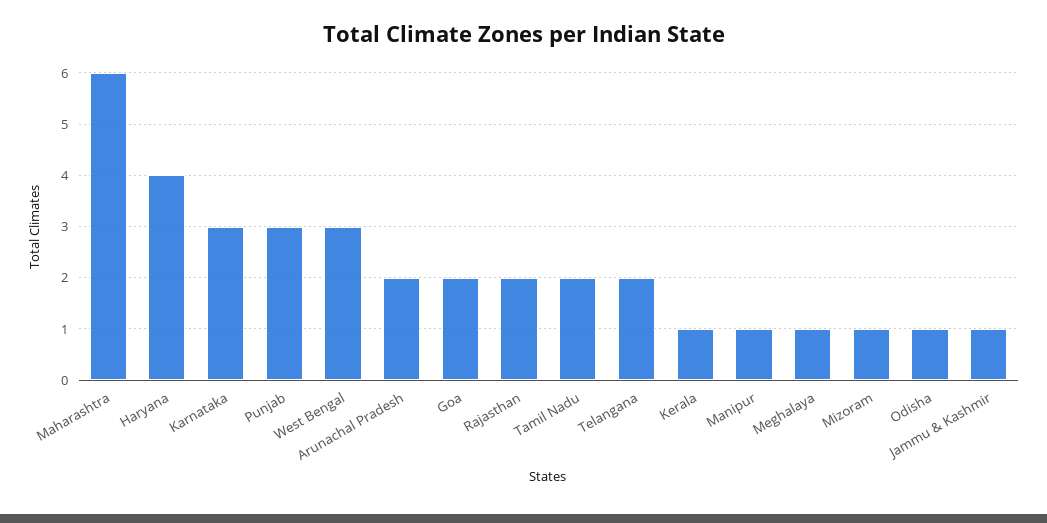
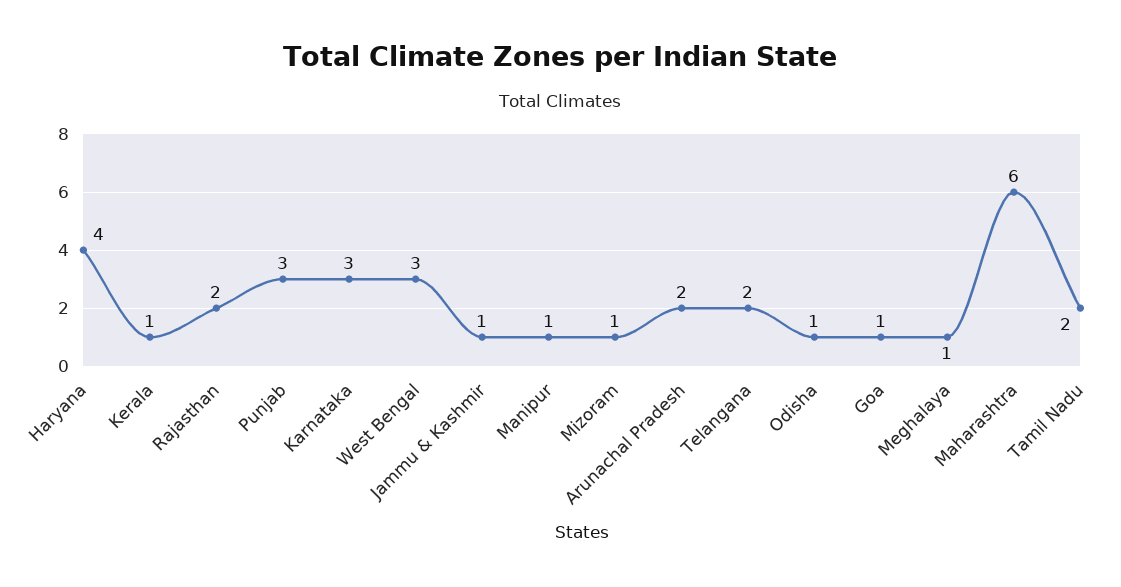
  {
    "Maharashtra": 6,
    "Haryana": 4,
    "Karnataka": 3,
    "Punjab": 3,
    "West Bengal": 3,
    "Arunachal Pradesh": 2,
-   "Goa": 2,
+   "Goa": 1,
    "Rajasthan": 2,
    "Tamil Nadu": 2,
    "Telangana": 2,
    "Kerala": 1,
    "Manipur": 1,
    "Meghalaya": 1,
    "Mizoram": 1,
    "Odisha": 1,
    "Jammu & Kashmir": 1
  }

